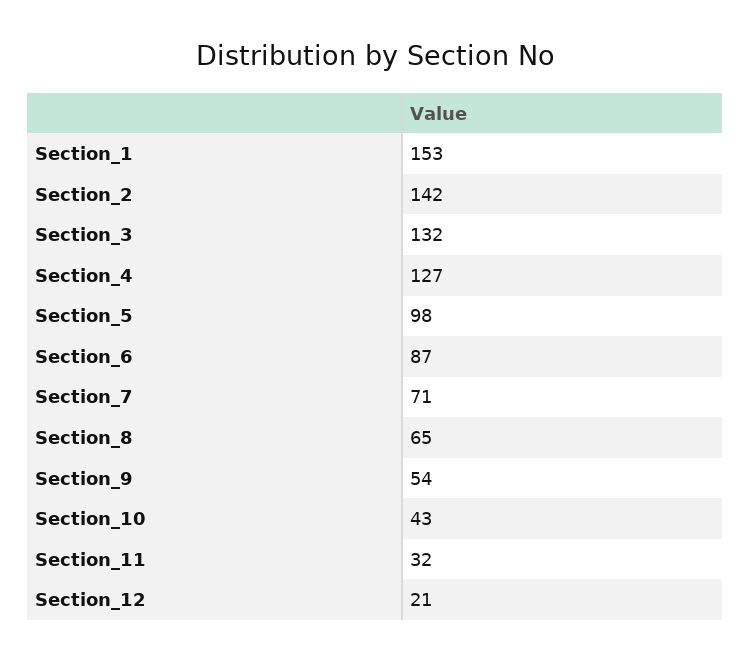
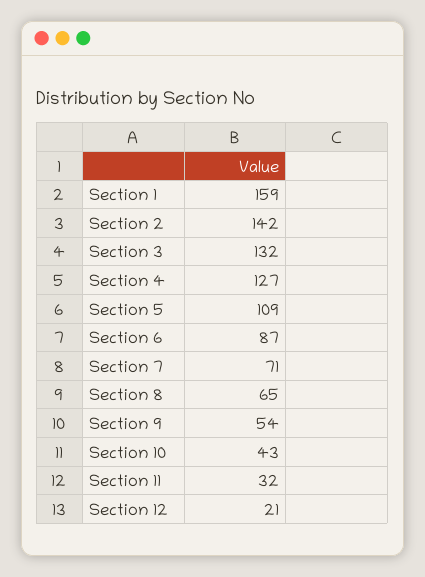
  {
-   "Section_1": 153,
+   "Section_1": 159,
    "Section_2": 142,
    "Section_3": 132,
    "Section_4": 127,
-   "Section_5": 98,
+   "Section_5": 109,
    "Section_6": 87,
    "Section_7": 71,
    "Section_8": 65,
    "Section_9": 54,
    "Section_10": 43,
    "Section_11": 32,
    "Section_12": 21
  }

